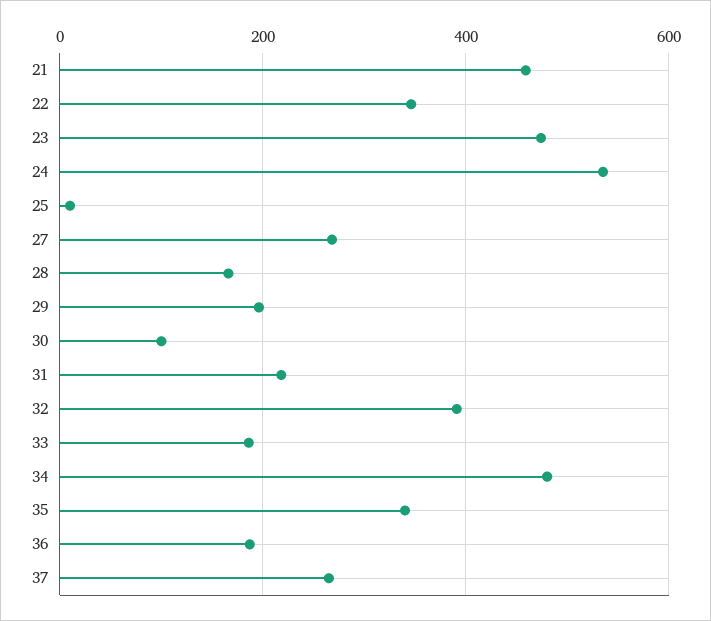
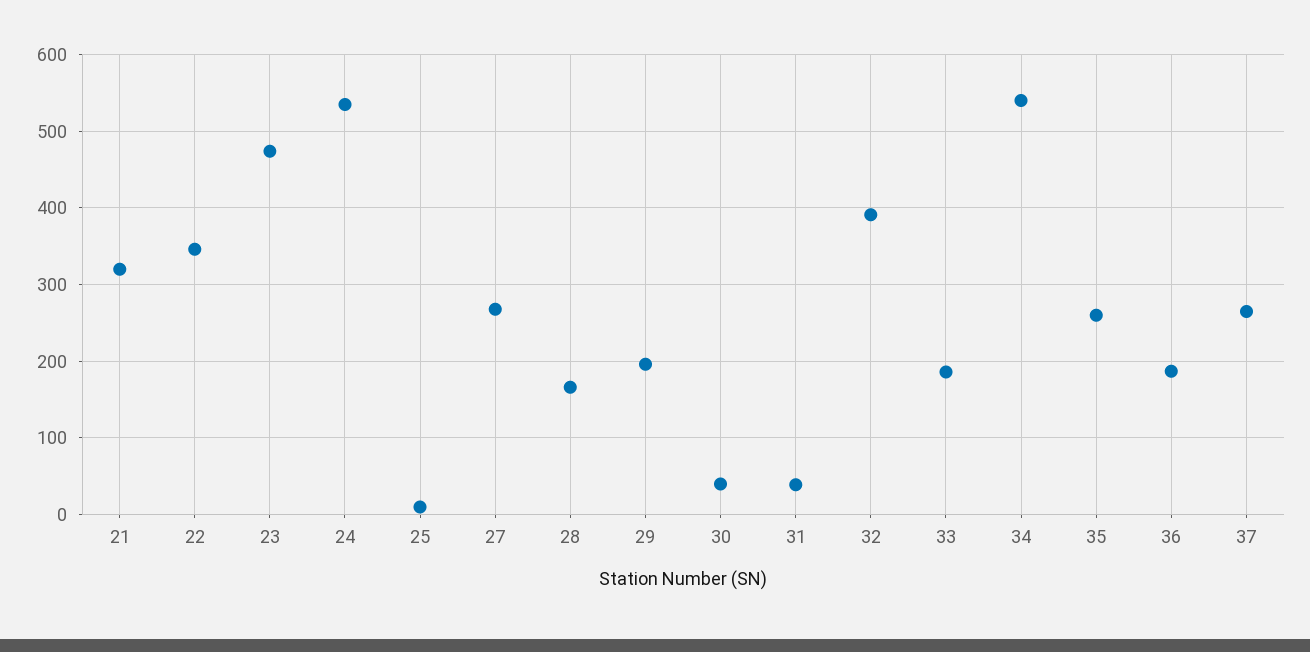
  {
-   "21": 460,
+   "21": 320,
    "22": 350,
    "23": 470,
    "24": 540,
    "25": 10,
    "27": 270,
    "28": 170,
    "29": 200,
-   "30": 100,
+   "30": 40,
-   "31": 220,
+   "31": 40,
    "32": 390,
    "33": 190,
-   "34": 480,
+   "34": 540,
-   "35": 340,
+   "35": 260,
    "36": 190,
    "37": 270
  }

